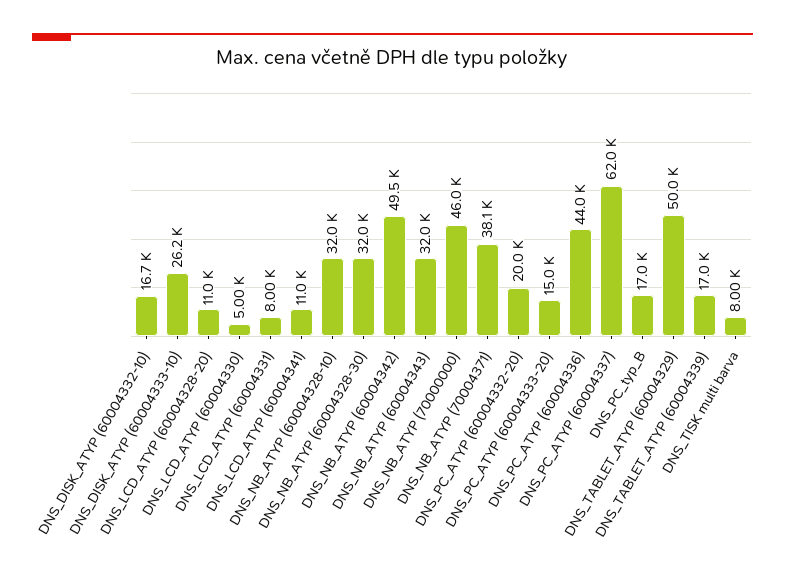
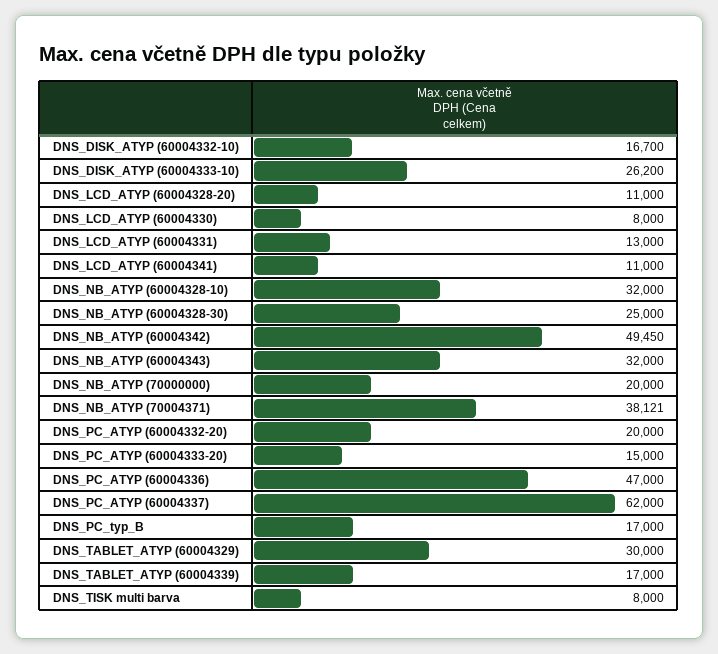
  {
    "DNS_DISK_ATYP (60004332-10)": 16700,
    "DNS_DISK_ATYP (60004333-10)": 26200,
    "DNS_LCD_ATYP (60004328-20)": 11000,
-   "DNS_LCD_ATYP (60004330)": 5000,
+   "DNS_LCD_ATYP (60004330)": 8000,
-   "DNS_LCD_ATYP (60004331)": 8000,
+   "DNS_LCD_ATYP (60004331)": 13000,
    "DNS_LCD_ATYP (60004341)": 11000,
    "DNS_NB_ATYP (60004328-10)": 32000,
-   "DNS_NB_ATYP (60004328-30)": 32000,
+   "DNS_NB_ATYP (60004328-30)": 25000,
    "DNS_NB_ATYP (60004342)": 49450,
    "DNS_NB_ATYP (60004343)": 32000,
-   "DNS_NB_ATYP (70000000)": 46000,
+   "DNS_NB_ATYP (70000000)": 20000,
    "DNS_NB_ATYP (70004371)": 38121,
    "DNS_PC_ATYP (60004332-20)": 20000,
    "DNS_PC_ATYP (60004333-20)": 15000,
-   "DNS_PC_ATYP (60004336)": 44000,
+   "DNS_PC_ATYP (60004336)": 47000,
    "DNS_PC_ATYP (60004337)": 62000,
    "DNS_PC_typ_B": 17000,
-   "DNS_TABLET_ATYP (60004329)": 50000,
+   "DNS_TABLET_ATYP (60004329)": 30000,
    "DNS_TABLET_ATYP (60004339)": 17000,
    "DNS_TISK multi barva": 8000
  }

